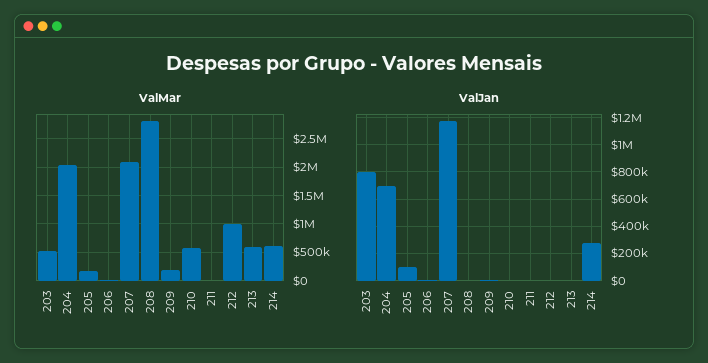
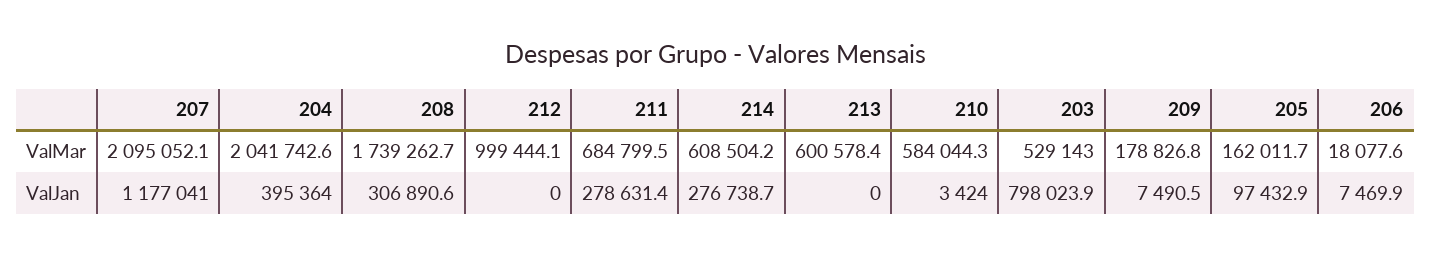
  {
    "ValMar": {
      "203": 529143,
      "204": 2041742.6,
      "205": 162011.7,
      "206": 18077.6,
      "207": 2095052.1,
-     "208": 2750000,
+     "208": 1739262.7,
      "209": 178826.8,
      "210": 584044.3,
-     "211": 0,
+     "211": 684799.5,
      "212": 999444.1,
      "213": 600578.4,
      "214": 608504.2
    },
    "ValJan": {
      "203": 798023.9,
-     "204": 700000,
+     "204": 395364,
      "205": 97432.9,
      "206": 7469.9,
      "207": 1177041,
-     "208": 0,
+     "208": 306890.6,
      "209": 7490.5,
      "210": 3424,
-     "211": 0,
+     "211": 278631.4,
      "212": 0,
      "213": 0,
      "214": 276738.7
    }
  }

